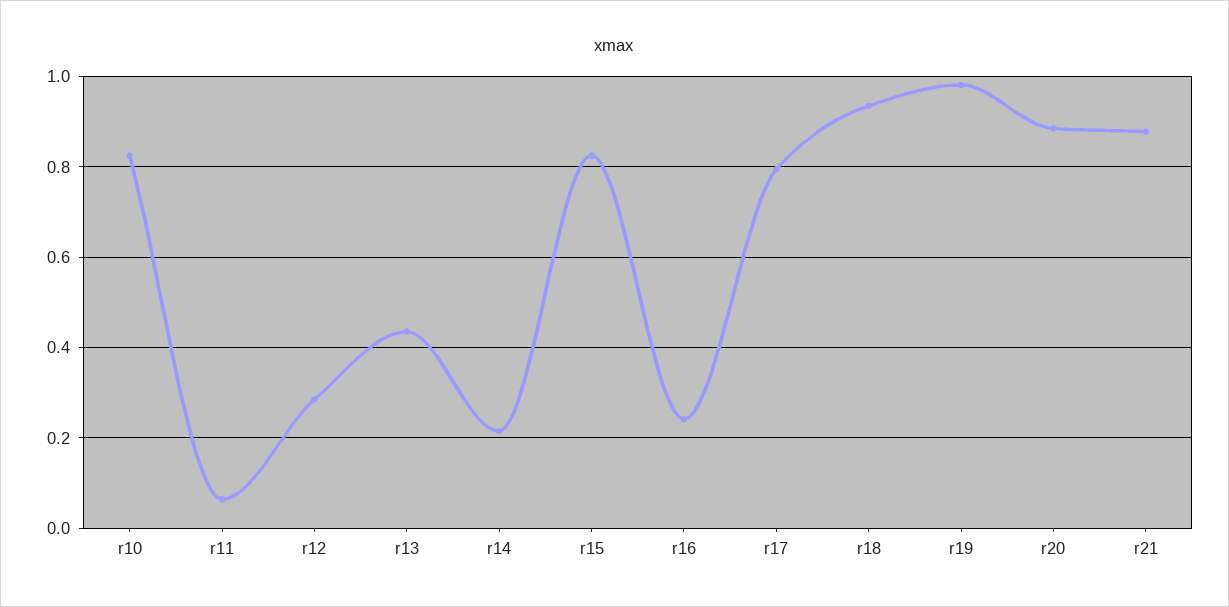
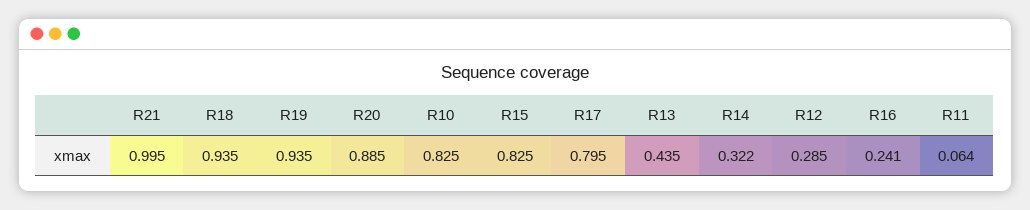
  {
    "r10": 0.825,
    "r11": 0.064,
    "r12": 0.285,
    "r13": 0.435,
-   "r14": 0.22,
+   "r14": 0.322,
    "r15": 0.825,
    "r16": 0.241,
    "r17": 0.795,
    "r18": 0.935,
-   "r19": 0.98,
+   "r19": 0.935,
    "r20": 0.885,
-   "r21": 0.88
+   "r21": 0.995
  }

